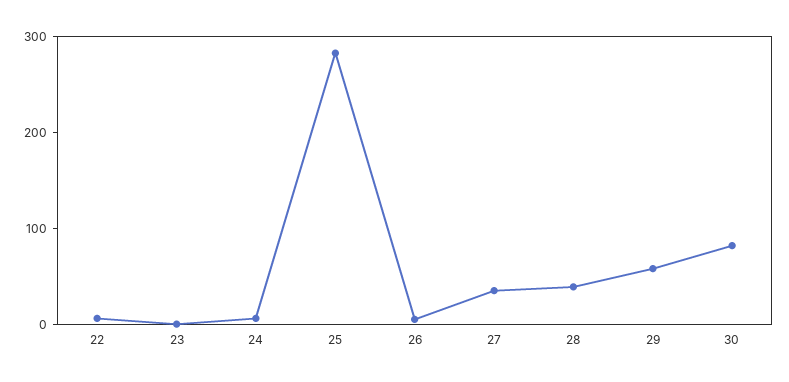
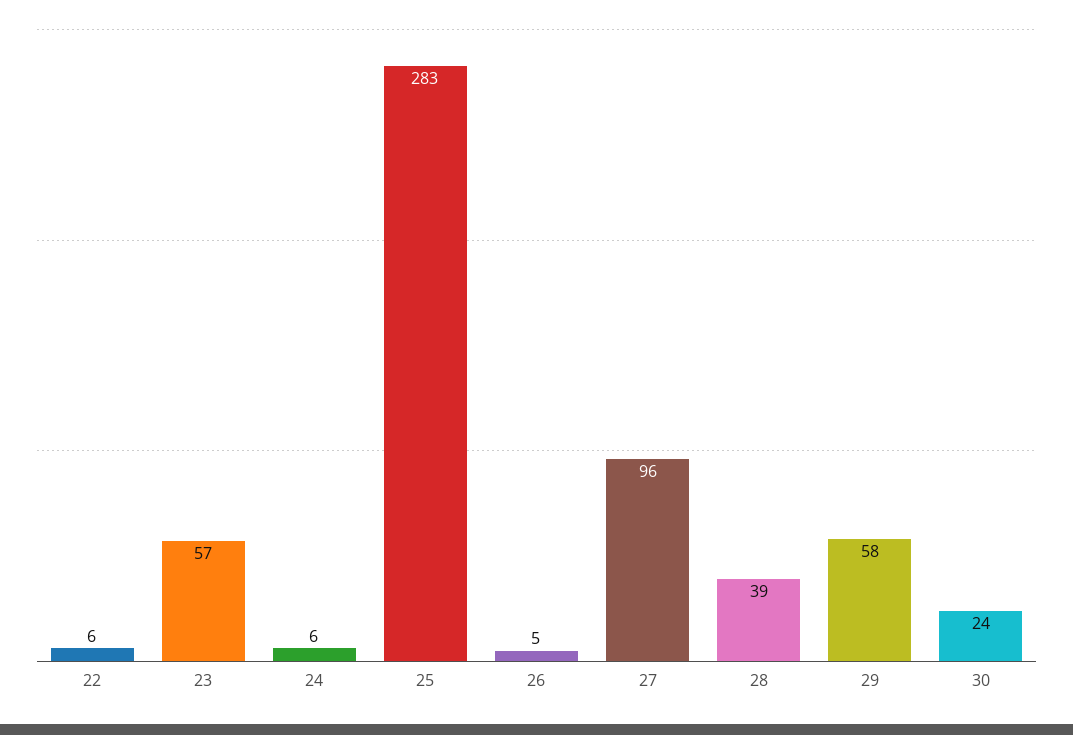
  {
    "22": 6,
-   "23": 0,
+   "23": 57,
    "24": 6,
    "25": 283,
    "26": 5,
-   "27": 40,
+   "27": 96,
    "28": 39,
    "29": 58,
-   "30": 80
+   "30": 24
  }

